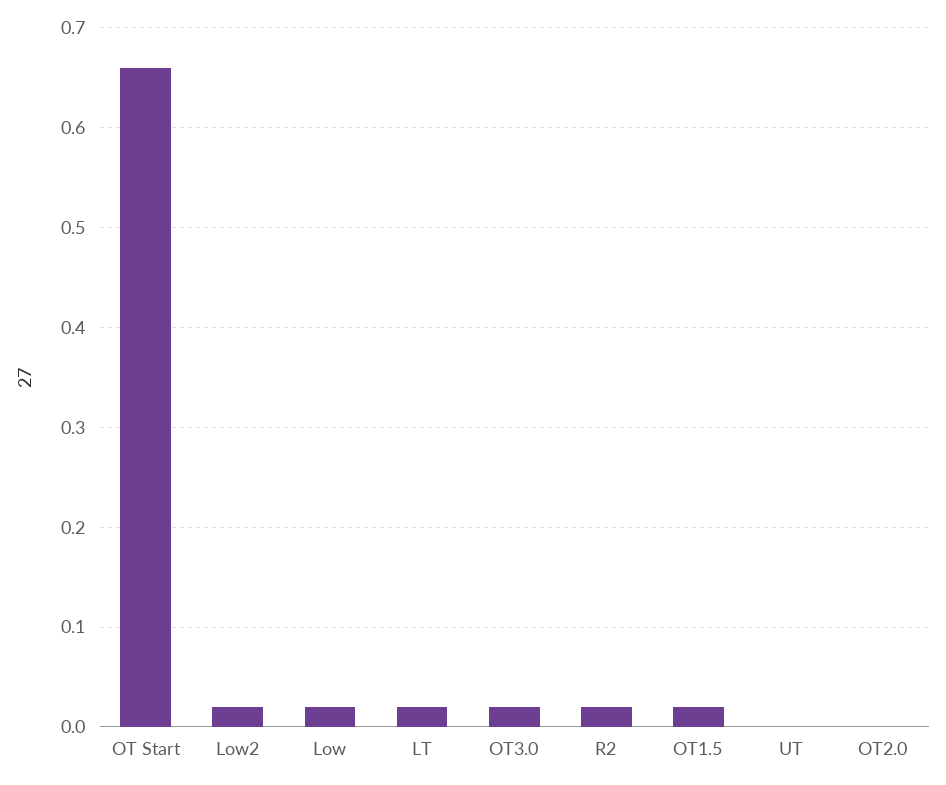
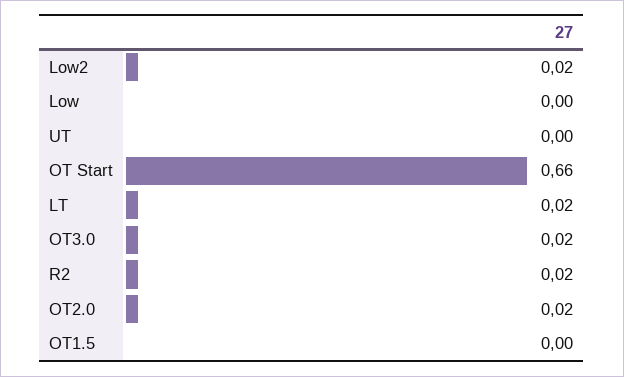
  {
    "OT Start": 0.66,
    "Low2": 0.02,
-   "Low": 0.02,
+   "Low": 0,
    "LT": 0.02,
    "OT3.0": 0.02,
    "R2": 0.02,
-   "OT1.5": 0.02,
+   "OT1.5": 0,
    "UT": 0,
-   "OT2.0": 0
+   "OT2.0": 0.02
  }

